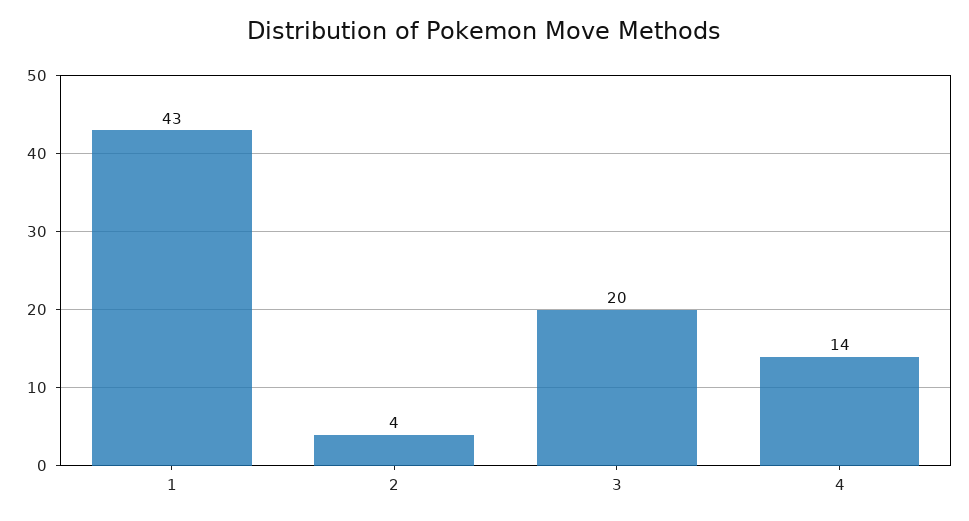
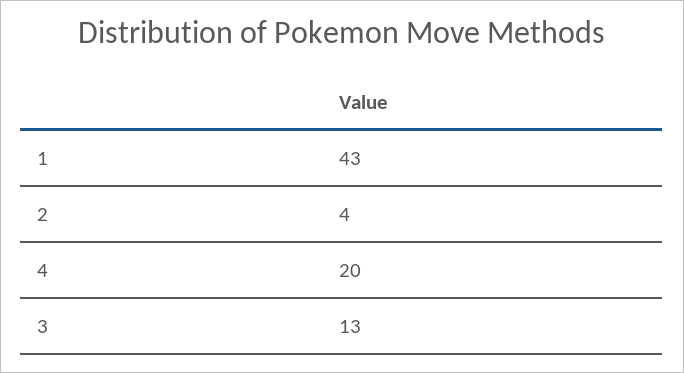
  {
    "1": 43,
    "2": 4,
-   "3": 20,
+   "3": 13,
-   "4": 14
+   "4": 20
  }

